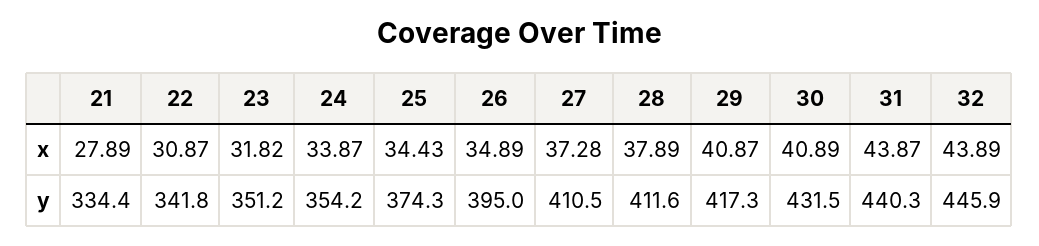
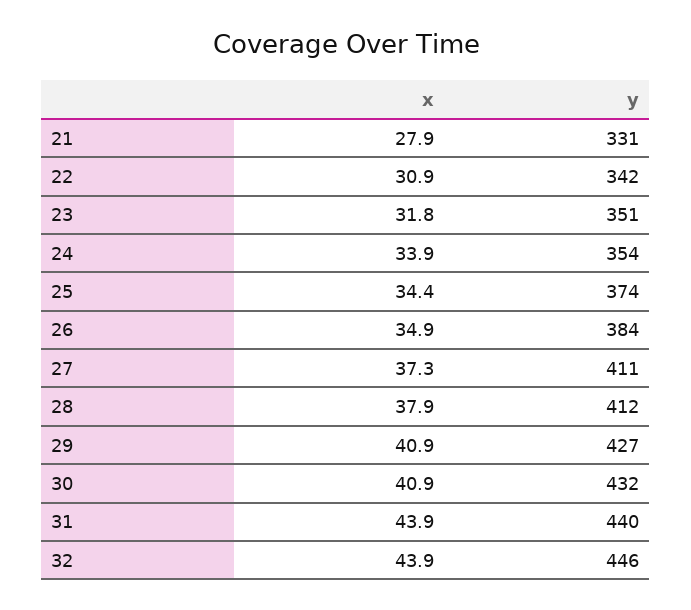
  {
    "21": {
      "x": 27.89,
-     "y": 334.4
+     "y": 331
    },
    "22": {
      "x": 30.87,
      "y": 341.8
    },
    "23": {
      "x": 31.82,
      "y": 351.2
    },
    "24": {
      "x": 33.87,
      "y": 354.2
    },
    "25": {
      "x": 34.43,
      "y": 374.3
    },
    "26": {
      "x": 34.89,
-     "y": 395
+     "y": 384
    },
    "27": {
      "x": 37.28,
      "y": 410.5
    },
    "28": {
      "x": 37.89,
      "y": 411.6
    },
    "29": {
      "x": 40.87,
-     "y": 417.3
+     "y": 427
    },
    "30": {
      "x": 40.89,
      "y": 431.5
    },
    "31": {
      "x": 43.87,
      "y": 440.3
    },
    "32": {
      "x": 43.89,
      "y": 445.9
    }
  }

